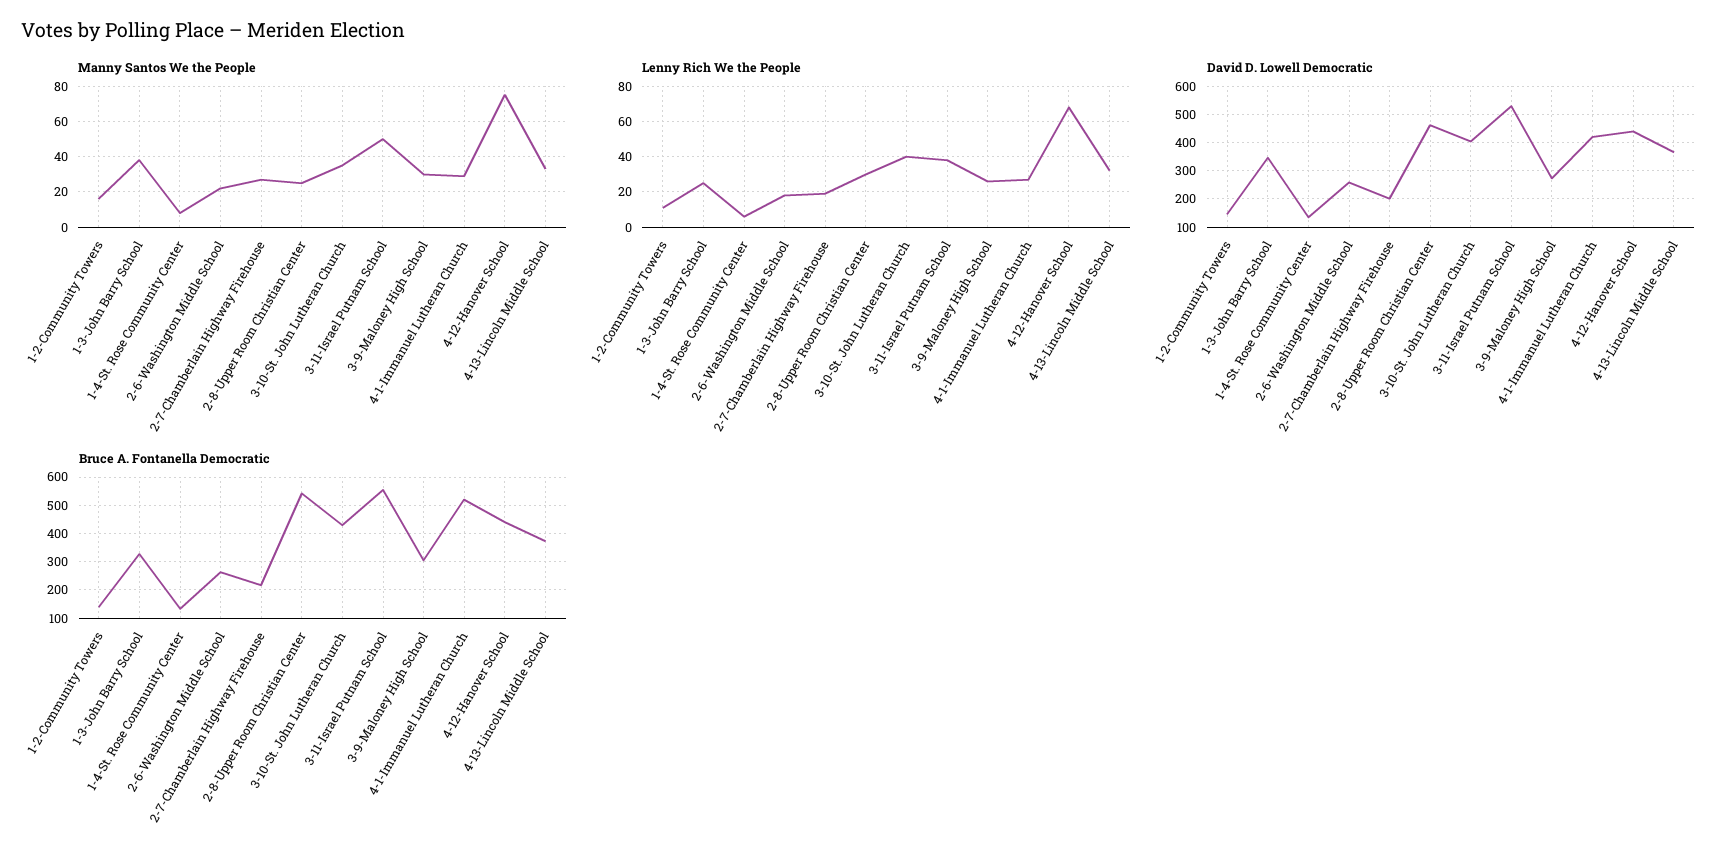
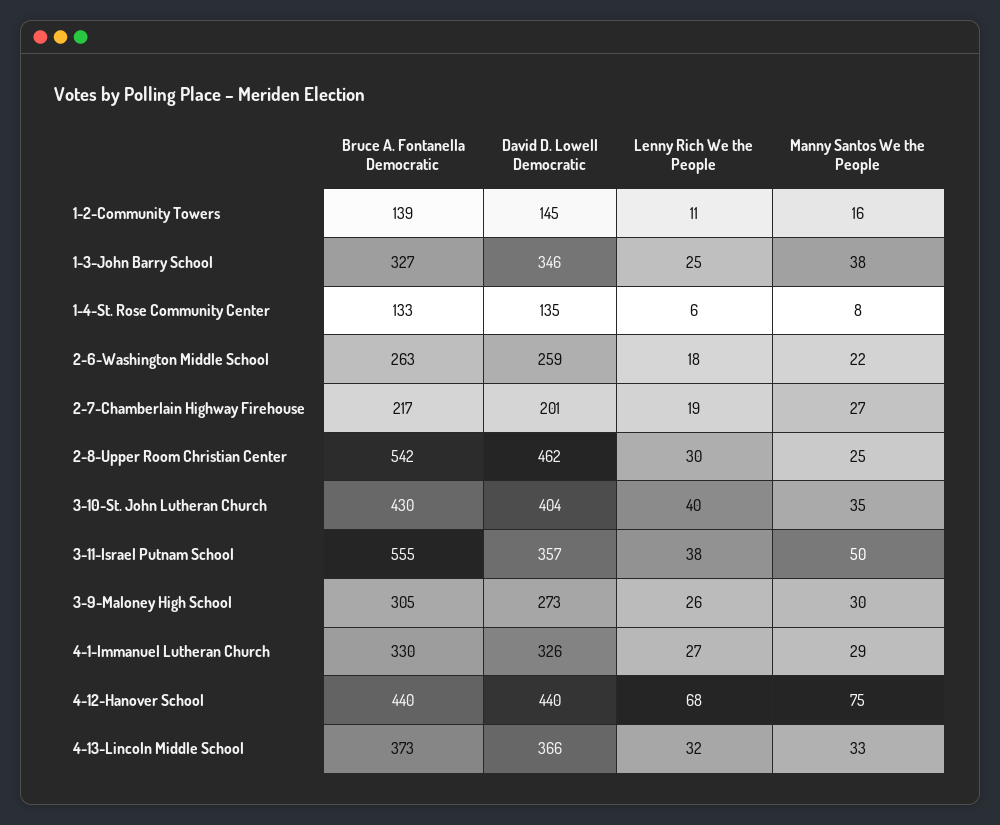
  {
    "Manny Santos We the People": {
      "1-2-Community Towers": 16,
      "1-3-John Barry School": 38,
      "1-4-St. Rose Community Center": 8,
      "2-6-Washington Middle School": 22,
      "2-7-Chamberlain Highway Firehouse": 27,
      "2-8-Upper Room Christian Center": 25,
      "3-10-St. John Lutheran Church": 35,
      "3-11-Israel Putnam School": 50,
      "3-9-Maloney High School": 30,
      "4-1-Immanuel Lutheran Church": 29,
      "4-12-Hanover School": 75,
      "4-13-Lincoln Middle School": 33
    },
    "Lenny Rich We the People": {
      "1-2-Community Towers": 11,
      "1-3-John Barry School": 25,
      "1-4-St. Rose Community Center": 6,
      "2-6-Washington Middle School": 18,
      "2-7-Chamberlain Highway Firehouse": 19,
      "2-8-Upper Room Christian Center": 30,
      "3-10-St. John Lutheran Church": 40,
      "3-11-Israel Putnam School": 38,
      "3-9-Maloney High School": 26,
      "4-1-Immanuel Lutheran Church": 27,
      "4-12-Hanover School": 68,
      "4-13-Lincoln Middle School": 32
    },
    "David D. Lowell Democratic": {
      "1-2-Community Towers": 145,
      "1-3-John Barry School": 346,
      "1-4-St. Rose Community Center": 135,
      "2-6-Washington Middle School": 259,
      "2-7-Chamberlain Highway Firehouse": 201,
      "2-8-Upper Room Christian Center": 462,
      "3-10-St. John Lutheran Church": 404,
-     "3-11-Israel Putnam School": 525,
+     "3-11-Israel Putnam School": 357,
      "3-9-Maloney High School": 273,
-     "4-1-Immanuel Lutheran Church": 425,
+     "4-1-Immanuel Lutheran Church": 326,
      "4-12-Hanover School": 440,
      "4-13-Lincoln Middle School": 366
    },
    "Bruce A. Fontanella Democratic": {
      "1-2-Community Towers": 139,
      "1-3-John Barry School": 327,
      "1-4-St. Rose Community Center": 133,
      "2-6-Washington Middle School": 263,
      "2-7-Chamberlain Highway Firehouse": 217,
      "2-8-Upper Room Christian Center": 542,
      "3-10-St. John Lutheran Church": 430,
      "3-11-Israel Putnam School": 555,
      "3-9-Maloney High School": 305,
-     "4-1-Immanuel Lutheran Church": 525,
+     "4-1-Immanuel Lutheran Church": 330,
      "4-12-Hanover School": 440,
      "4-13-Lincoln Middle School": 373
    }
  }

